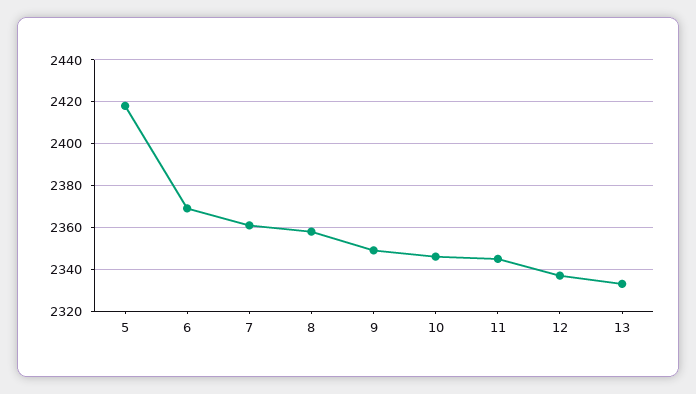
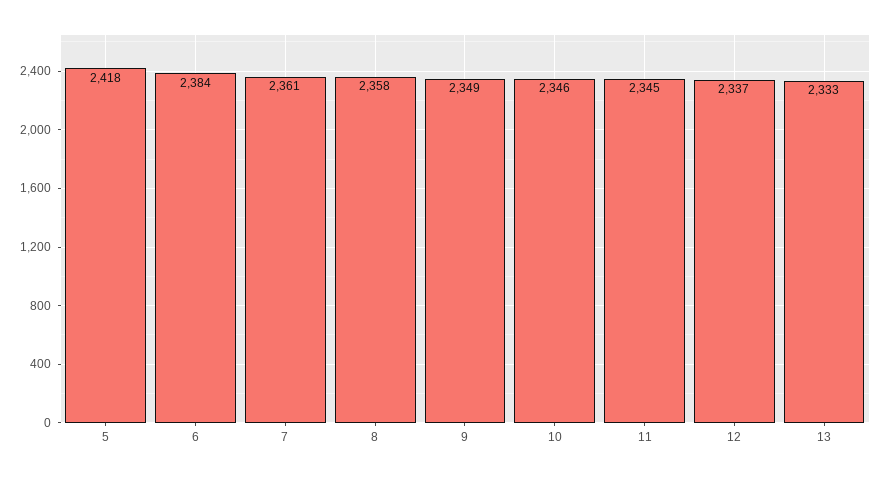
  {
    "5": 2418,
-   "6": 2370,
+   "6": 2384,
    "7": 2361,
    "8": 2358,
    "9": 2349,
    "10": 2346,
    "11": 2345,
    "12": 2337,
    "13": 2333
  }

